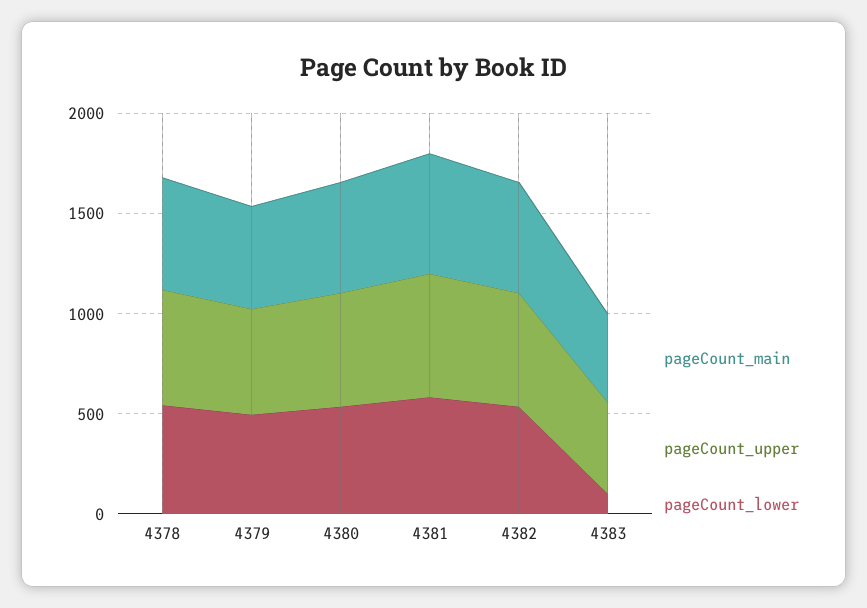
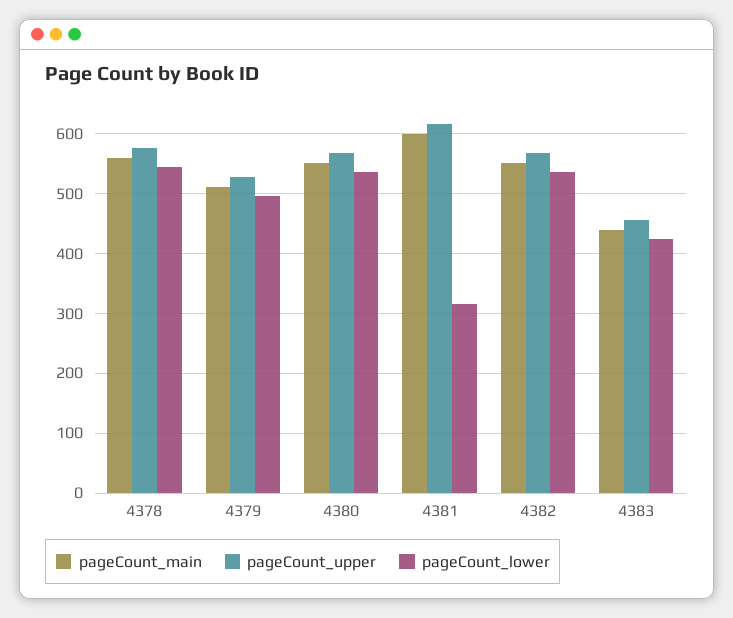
  {
    "pageCount_main": {
      "4378": 560,
      "4379": 520,
      "4380": 560,
      "4381": 600,
      "4382": 560,
      "4383": 440
    },
    "pageCount_upper": {
      "4378": 580,
      "4379": 520,
      "4380": 560,
      "4381": 620,
      "4382": 560,
      "4383": 460
    },
    "pageCount_lower": {
      "4378": 540,
      "4379": 500,
      "4380": 540,
-     "4381": 600,
+     "4381": 320,
      "4382": 540,
-     "4383": 100
+     "4383": 420
    }
  }

